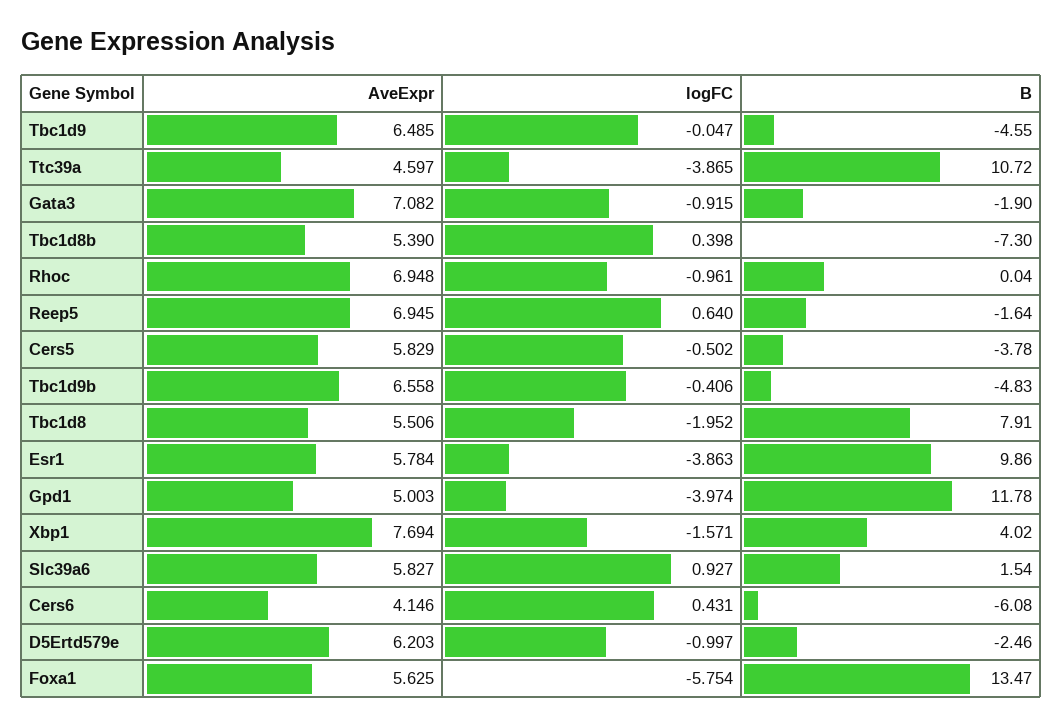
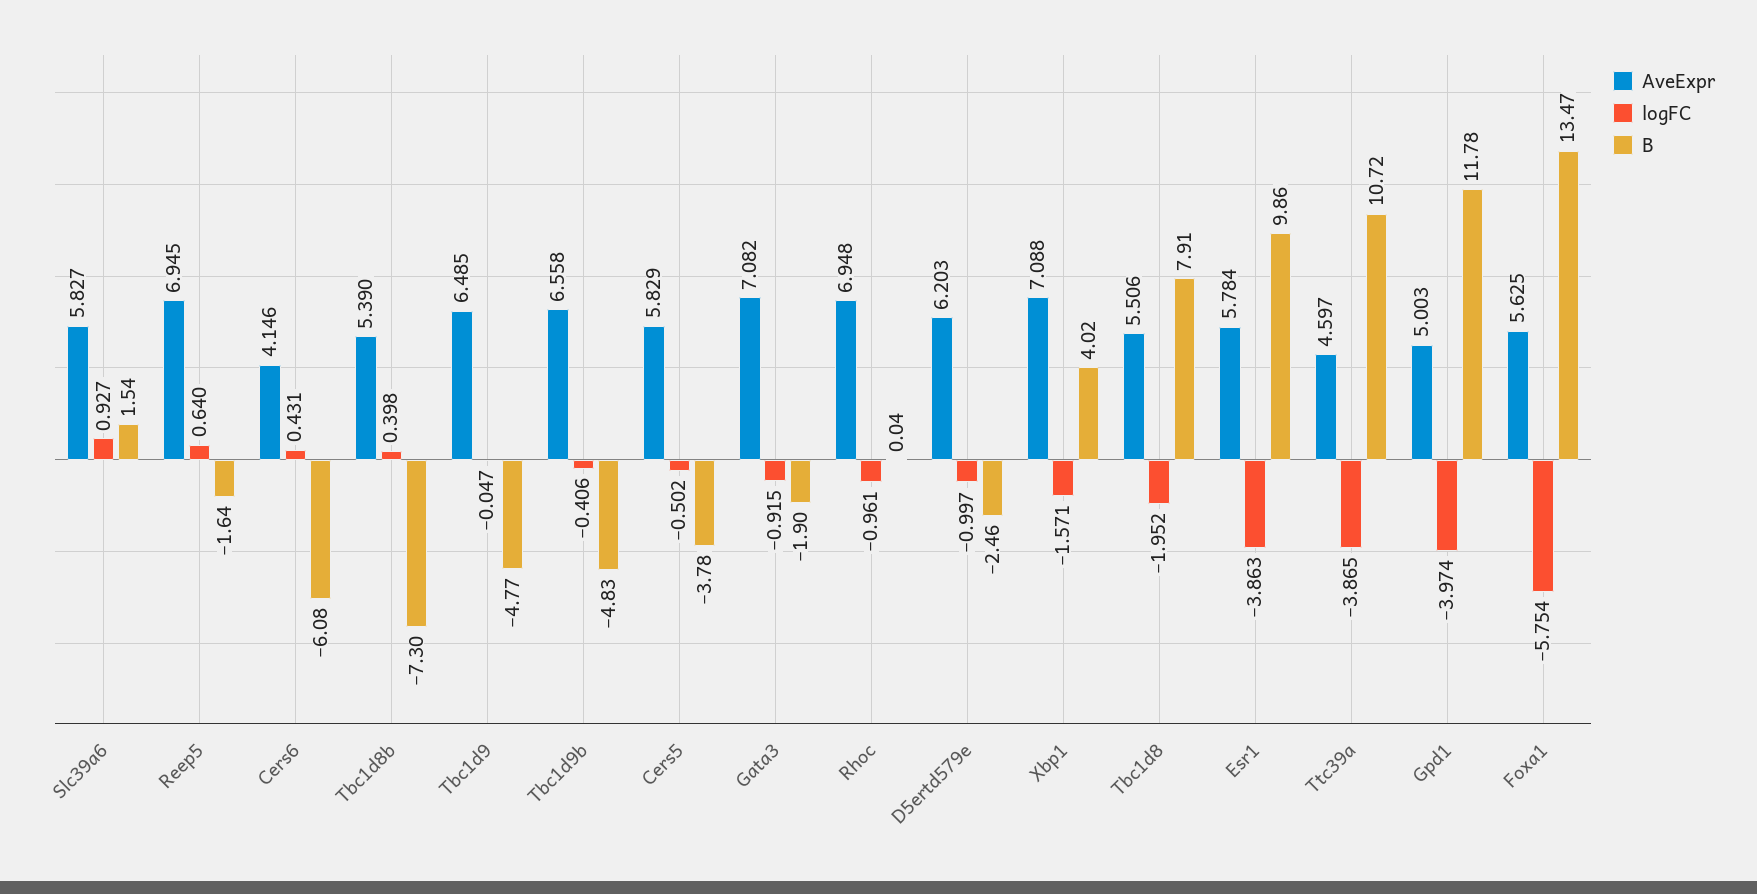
  {
    "AveExpr": {
      "Tbc1d9": 6.485,
      "Ttc39a": 4.597,
      "Gata3": 7.082,
      "Tbc1d8b": 5.39,
      "Rhoc": 6.948,
      "Reep5": 6.945,
      "Cers5": 5.829,
      "Tbc1d9b": 6.558,
      "Tbc1d8": 5.506,
      "Esr1": 5.784,
      "Gpd1": 5.003,
-     "Xbp1": 7.694,
+     "Xbp1": 7.088,
      "Slc39a6": 5.827,
      "Cers6": 4.146,
      "D5Ertd579e": 6.203,
      "Foxa1": 5.625
    },
    "logFC": {
      "Tbc1d9": -0.047,
      "Ttc39a": -3.865,
      "Gata3": -0.915,
      "Tbc1d8b": 0.398,
      "Rhoc": -0.961,
      "Reep5": 0.64,
      "Cers5": -0.502,
      "Tbc1d9b": -0.406,
      "Tbc1d8": -1.952,
      "Esr1": -3.863,
      "Gpd1": -3.974,
      "Xbp1": -1.571,
      "Slc39a6": 0.927,
      "Cers6": 0.431,
      "D5Ertd579e": -0.997,
      "Foxa1": -5.754
    },
    "B": {
-     "Tbc1d9": -4.55,
+     "Tbc1d9": -4.77,
      "Ttc39a": 10.72,
      "Gata3": -1.9,
      "Tbc1d8b": -7.3,
      "Rhoc": 0.04,
      "Reep5": -1.64,
      "Cers5": -3.78,
      "Tbc1d9b": -4.83,
      "Tbc1d8": 7.91,
      "Esr1": 9.86,
      "Gpd1": 11.78,
      "Xbp1": 4.02,
      "Slc39a6": 1.54,
      "Cers6": -6.08,
      "D5Ertd579e": -2.46,
      "Foxa1": 13.47
    }
  }

